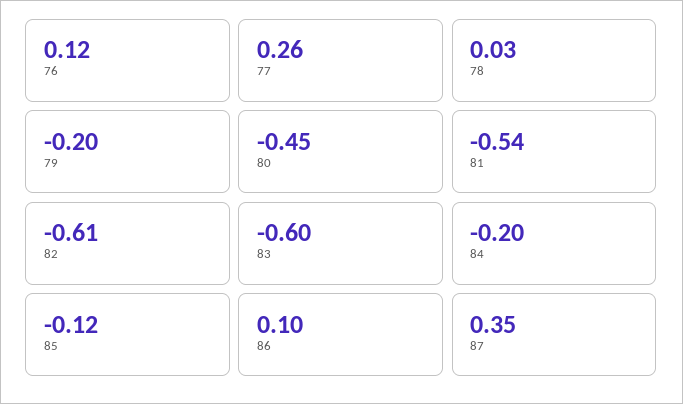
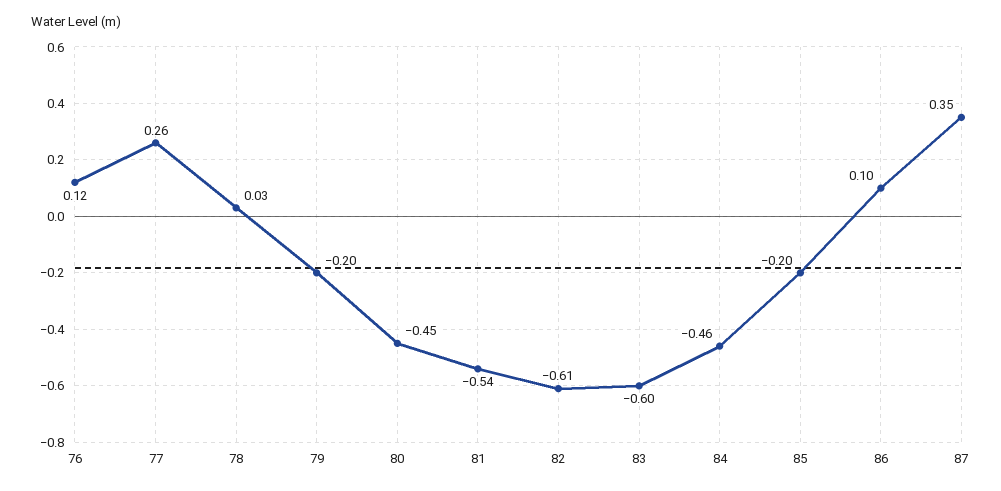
  {
    "76": 0.12,
    "77": 0.26,
    "78": 0.03,
    "79": -0.2,
    "80": -0.45,
    "81": -0.54,
    "82": -0.61,
    "83": -0.6,
-   "84": -0.2,
+   "84": -0.46,
-   "85": -0.12,
+   "85": -0.2,
    "86": 0.1,
    "87": 0.35
  }

